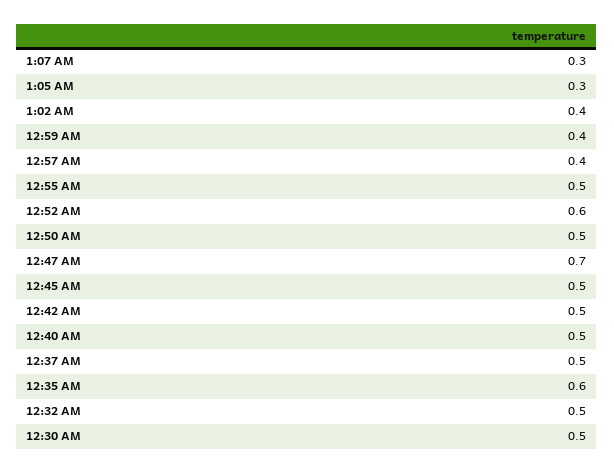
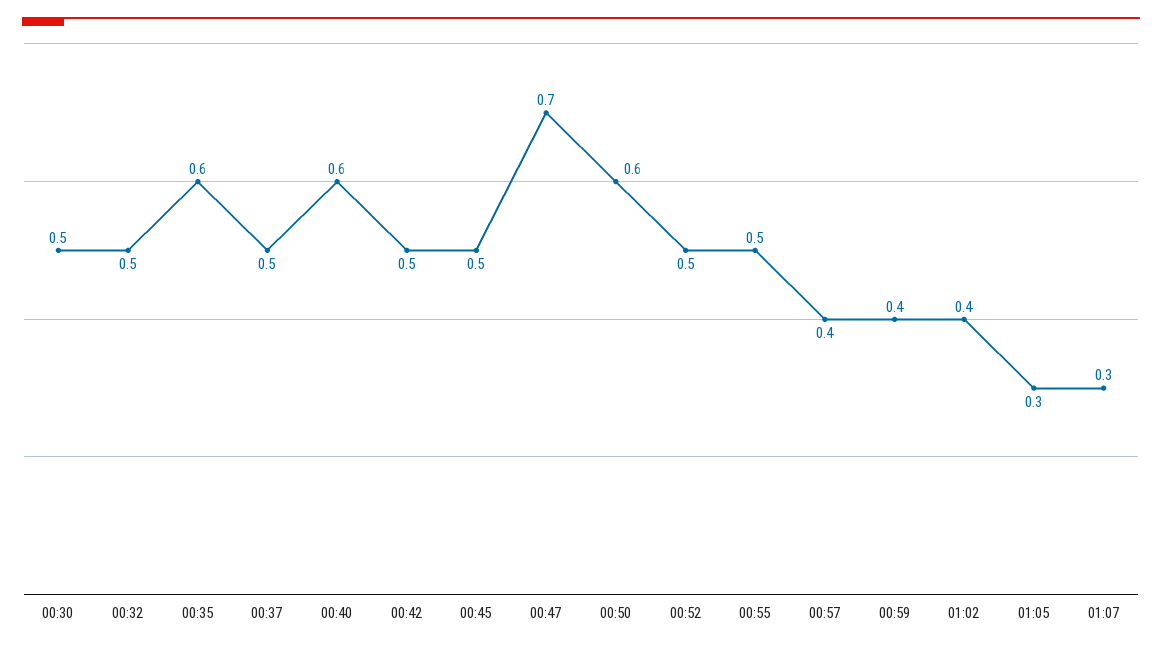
  {
    "1:07 AM": 0.3,
    "1:05 AM": 0.3,
    "1:02 AM": 0.4,
    "12:59 AM": 0.4,
    "12:57 AM": 0.4,
    "12:55 AM": 0.5,
-   "12:52 AM": 0.6,
+   "12:52 AM": 0.5,
-   "12:50 AM": 0.5,
+   "12:50 AM": 0.6,
    "12:47 AM": 0.7,
    "12:45 AM": 0.5,
    "12:42 AM": 0.5,
-   "12:40 AM": 0.5,
+   "12:40 AM": 0.6,
    "12:37 AM": 0.5,
    "12:35 AM": 0.6,
    "12:32 AM": 0.5,
    "12:30 AM": 0.5
  }

